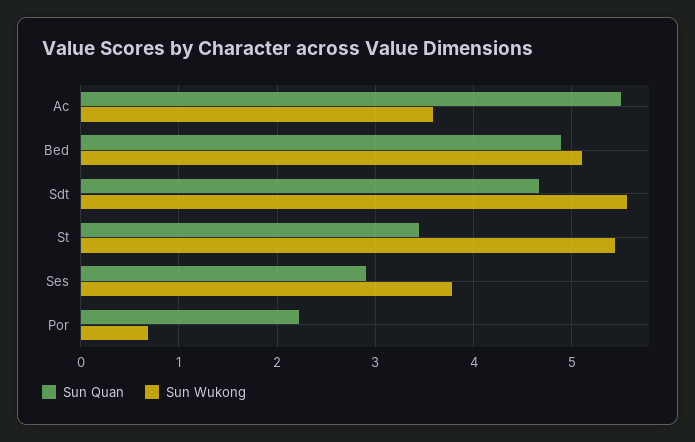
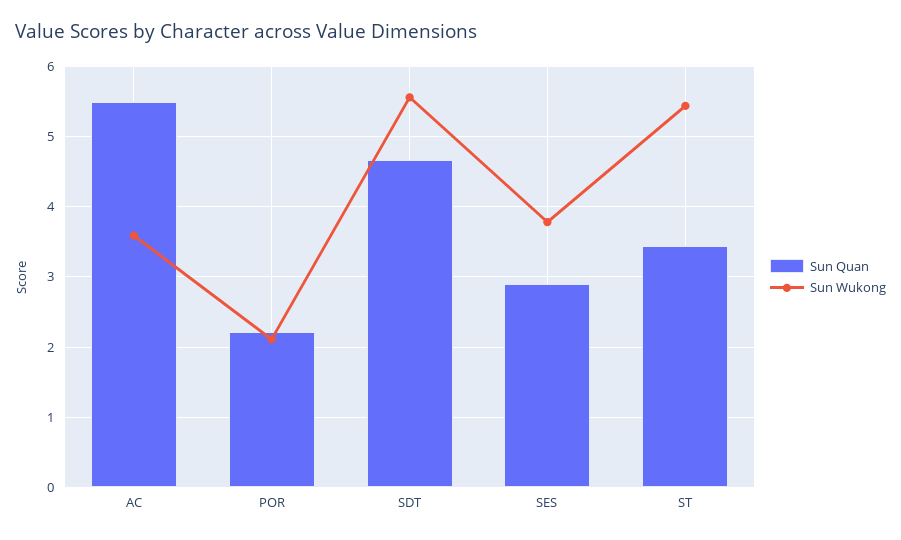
  {
    "Sun Quan": {
      "Ac": 5.5,
-     "Bed": 4.9,
      "Sdt": 4.7,
      "St": 3.4,
      "Ses": 2.9,
      "Por": 2.2
    },
    "Sun Wukong": {
      "Ac": 3.6,
-     "Bed": 5.1,
      "Sdt": 5.6,
      "St": 5.4,
      "Ses": 3.8,
-     "Por": 0.7
+     "Por": 2.1
    }
  }

